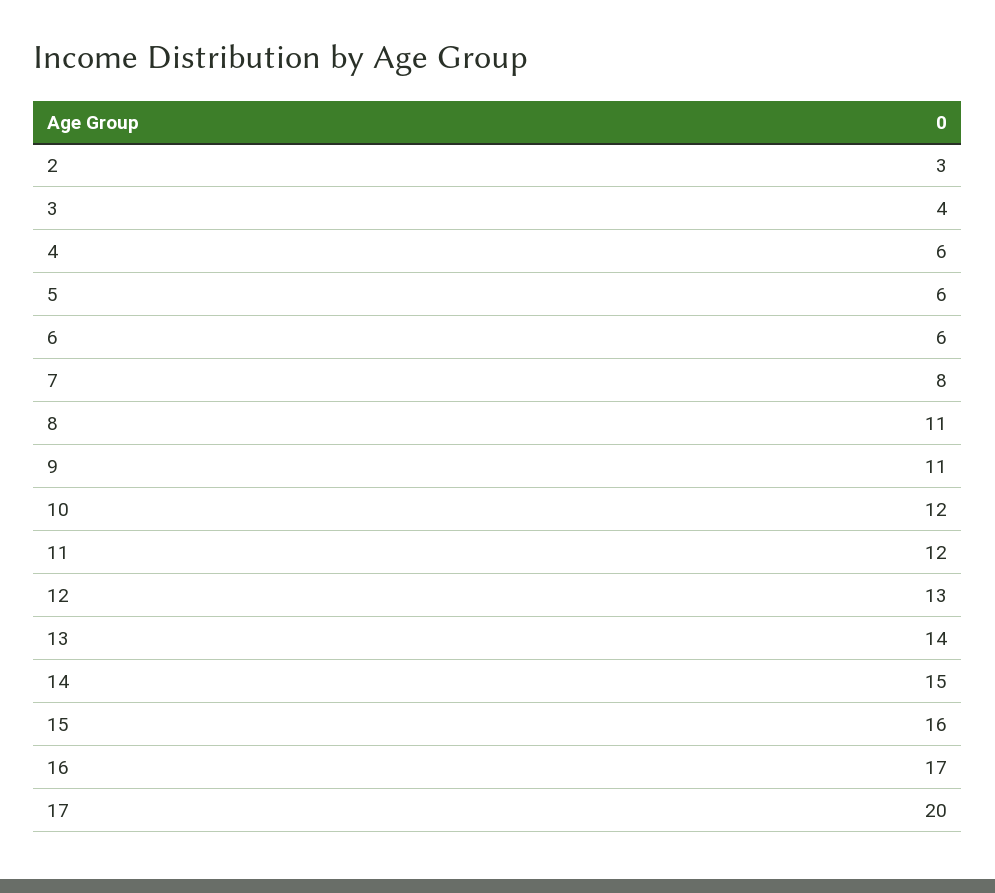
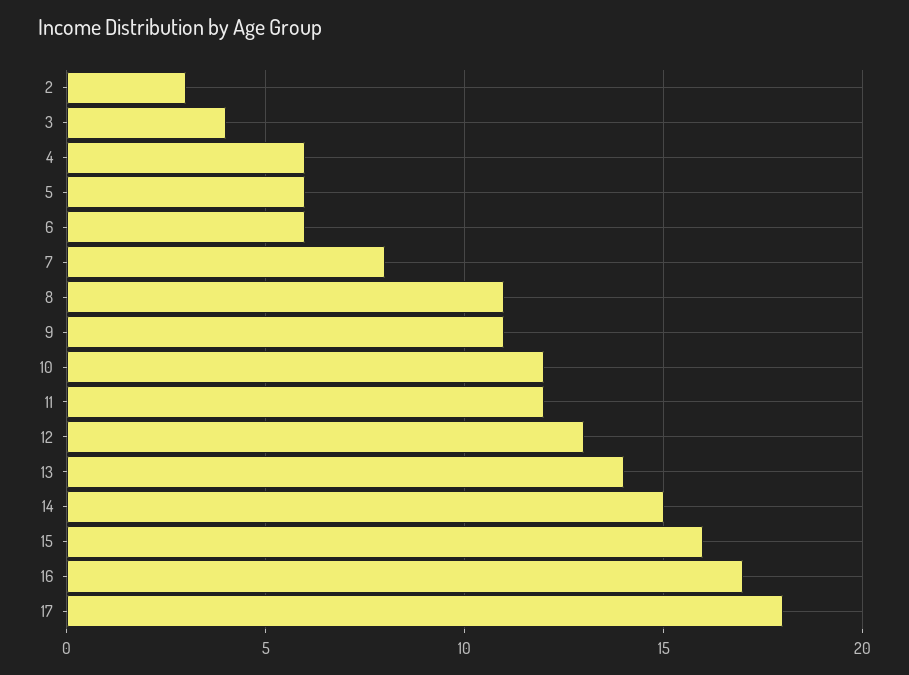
  {
    "2": 3,
    "3": 4,
    "4": 6,
    "5": 6,
    "6": 6,
    "7": 8,
    "8": 11,
    "9": 11,
    "10": 12,
    "11": 12,
    "12": 13,
    "13": 14,
    "14": 15,
    "15": 16,
    "16": 17,
-   "17": 20
+   "17": 18
  }

